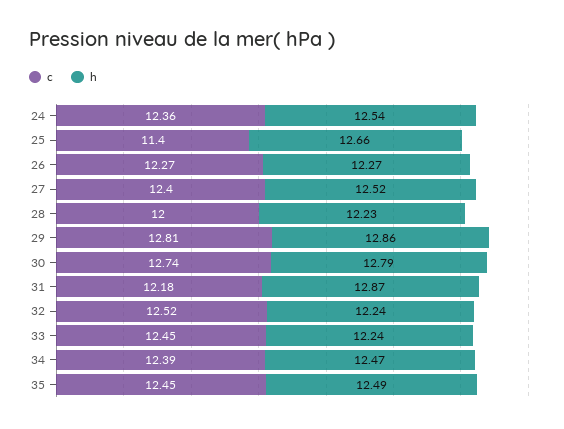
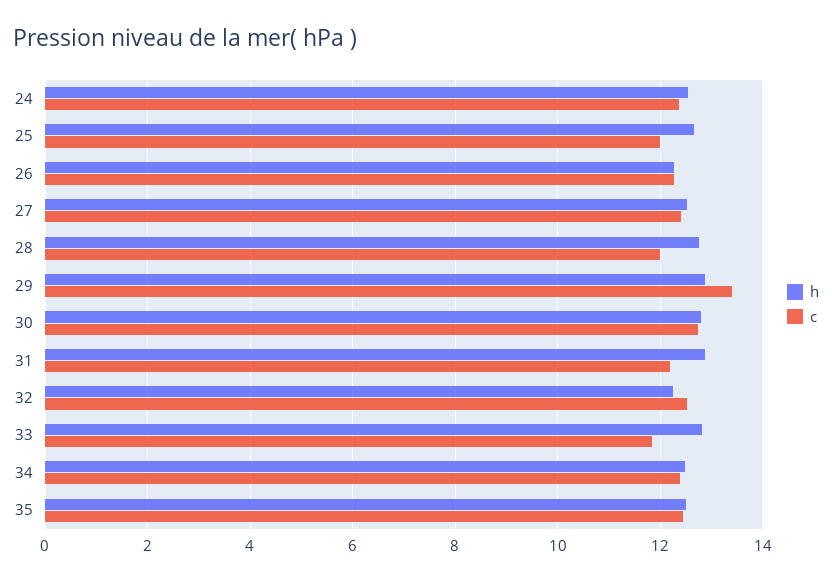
  {
    "c": {
      "24": 12.36,
-     "25": 11.4,
+     "25": 12,
      "26": 12.27,
      "27": 12.4,
      "28": 12,
-     "29": 12.81,
+     "29": 13.4,
      "30": 12.74,
      "31": 12.18,
      "32": 12.52,
-     "33": 12.45,
+     "33": 11.8,
      "34": 12.39,
      "35": 12.45
    },
    "h": {
      "24": 12.54,
      "25": 12.66,
      "26": 12.27,
      "27": 12.52,
-     "28": 12.23,
+     "28": 12.8,
      "29": 12.86,
      "30": 12.79,
      "31": 12.87,
      "32": 12.24,
-     "33": 12.24,
+     "33": 12.8,
      "34": 12.47,
      "35": 12.49
    }
  }

